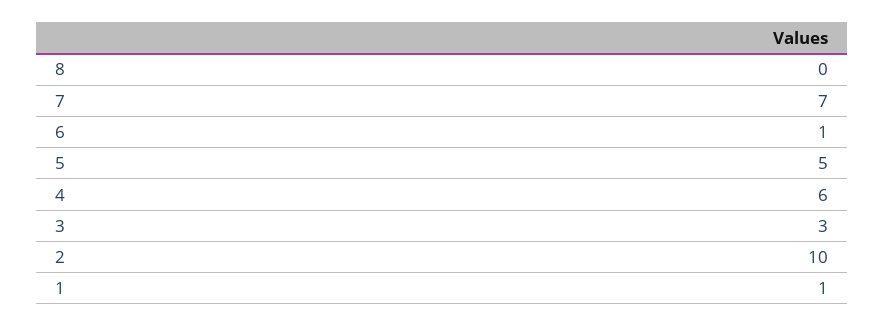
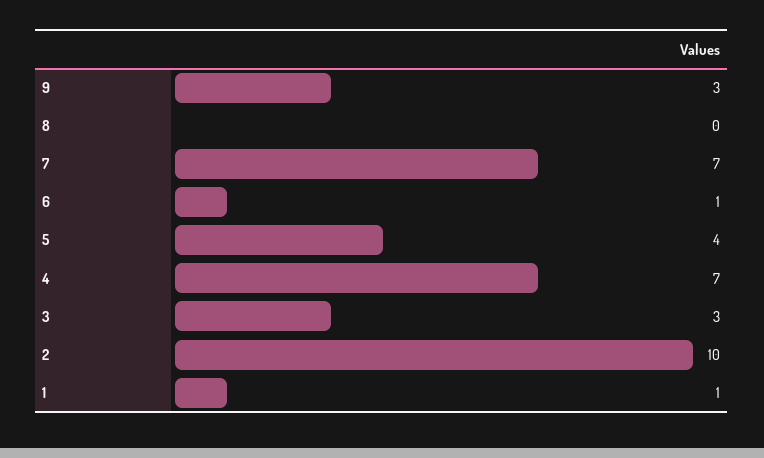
  {
    "8": 0,
    "7": 7,
    "6": 1,
-   "5": 5,
+   "5": 4,
-   "4": 6,
+   "4": 7,
    "3": 3,
    "2": 10,
-   "1": 1
+   "1": 1,
+   "9": 3
  }

